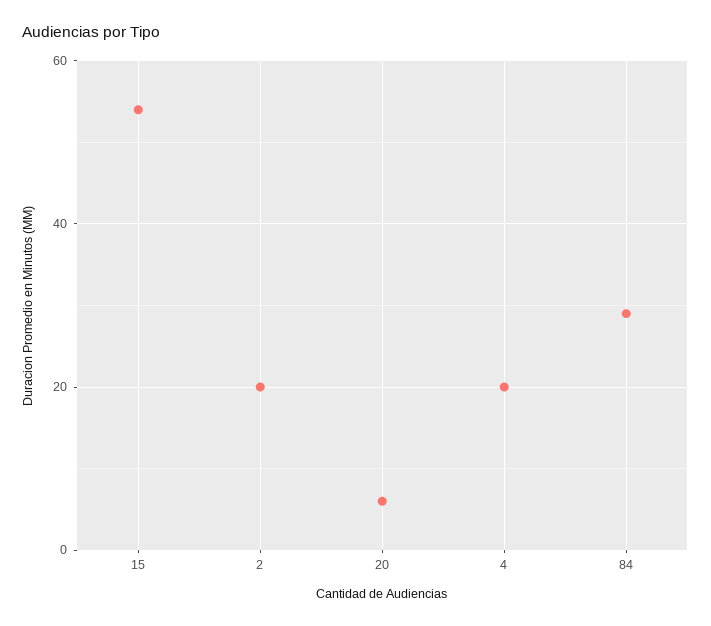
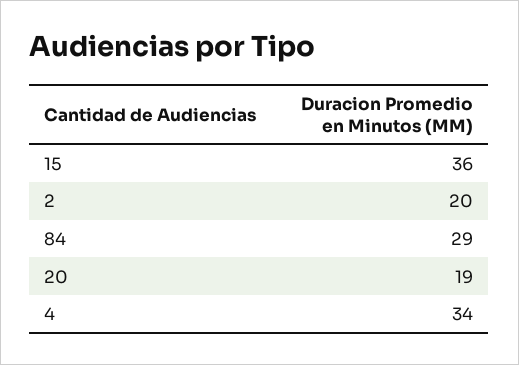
  {
-   "15": 55,
+   "15": 36,
    "2": 20,
-   "20": 5,
+   "20": 19,
-   "4": 20,
+   "4": 34,
    "84": 29
  }

